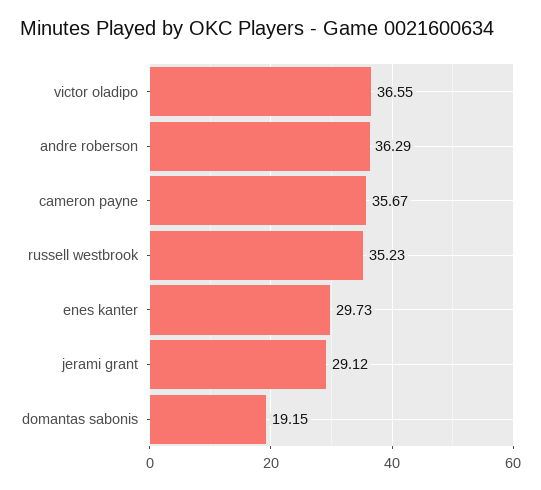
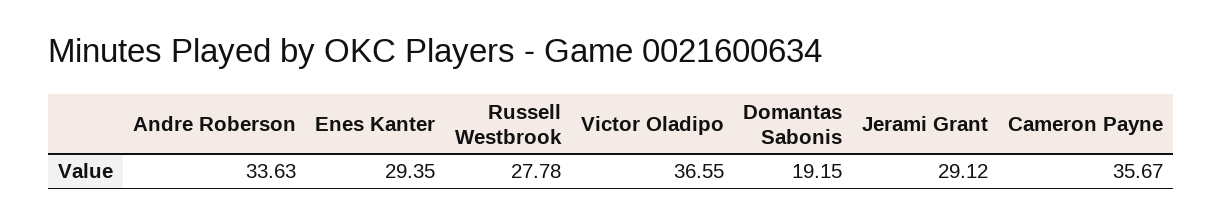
  {
    "victor oladipo": 36.55,
-   "andre roberson": 36.29,
+   "andre roberson": 33.63,
    "cameron payne": 35.67,
-   "russell westbrook": 35.23,
+   "russell westbrook": 27.78,
-   "enes kanter": 29.73,
+   "enes kanter": 29.35,
    "jerami grant": 29.12,
    "domantas sabonis": 19.15
  }

